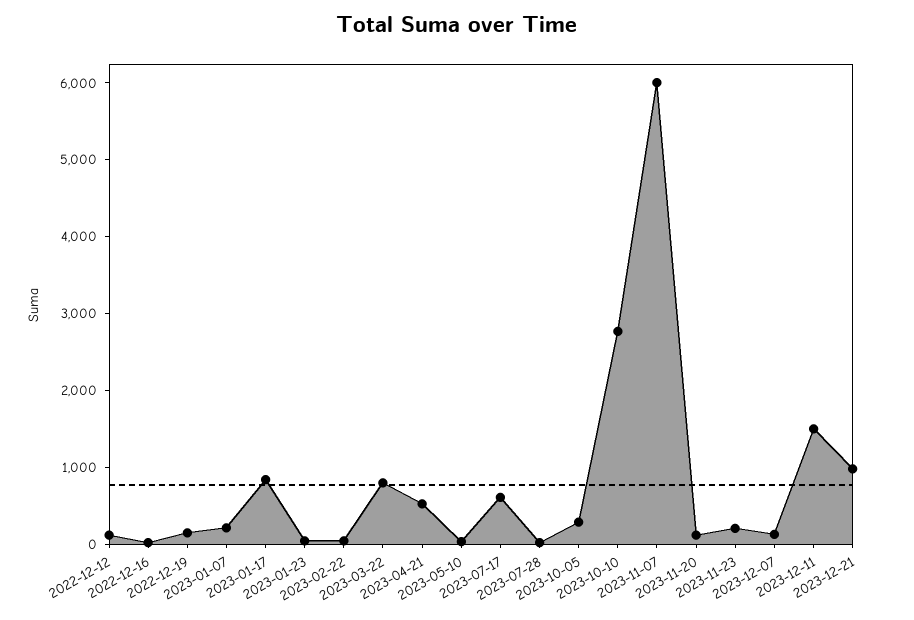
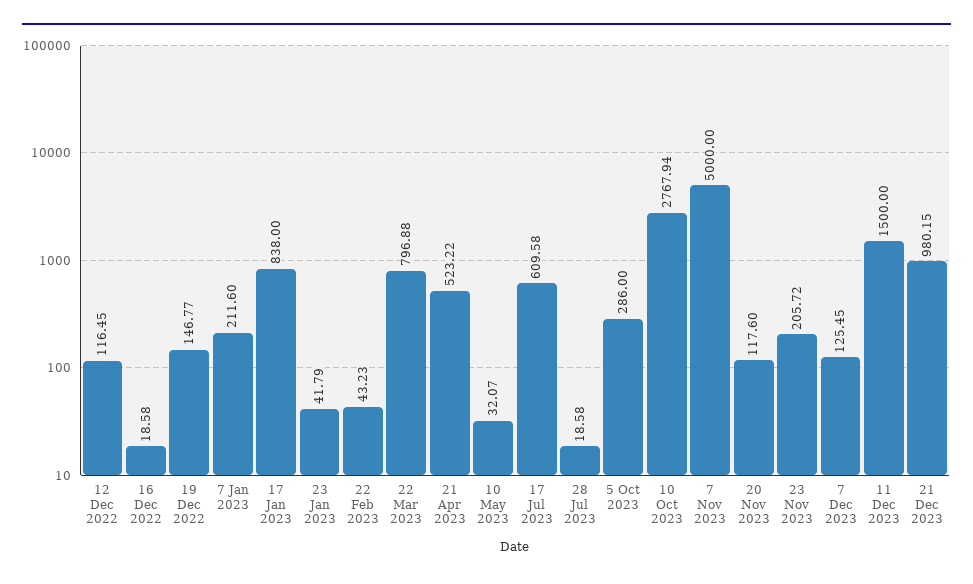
  {
    "2022-12-12": 116.45,
    "2022-12-16": 18.58,
    "2022-12-19": 146.77,
    "2023-01-07": 211.6,
    "2023-01-17": 838,
    "2023-01-23": 41.79,
    "2023-02-22": 43.23,
    "2023-03-22": 796.88,
    "2023-04-21": 523.22,
    "2023-05-10": 32.07,
    "2023-07-17": 609.58,
    "2023-07-28": 18.58,
    "2023-10-05": 286,
    "2023-10-10": 2767.94,
-   "2023-11-07": 6000,
+   "2023-11-07": 5000,
    "2023-11-20": 117.6,
    "2023-11-23": 205.72,
    "2023-12-07": 125.45,
    "2023-12-11": 1500,
    "2023-12-21": 980.15
  }

